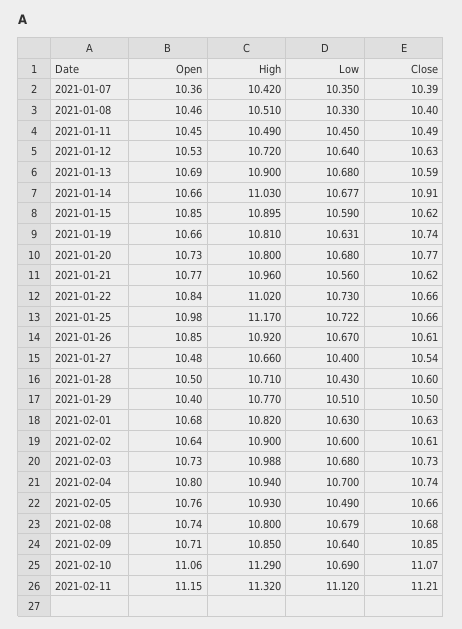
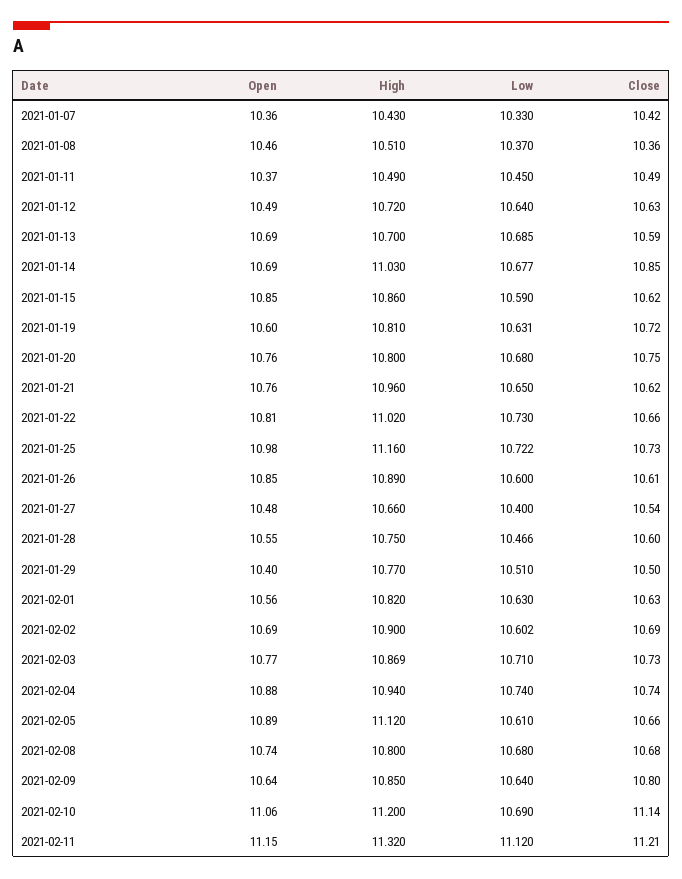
  {
    "Open": {
      "2021-01-07": 10.36,
      "2021-01-08": 10.46,
-     "2021-01-11": 10.45,
+     "2021-01-11": 10.37,
-     "2021-01-12": 10.53,
+     "2021-01-12": 10.49,
      "2021-01-13": 10.69,
-     "2021-01-14": 10.66,
+     "2021-01-14": 10.69,
      "2021-01-15": 10.85,
-     "2021-01-19": 10.66,
+     "2021-01-19": 10.6,
-     "2021-01-20": 10.73,
+     "2021-01-20": 10.76,
-     "2021-01-21": 10.77,
+     "2021-01-21": 10.76,
-     "2021-01-22": 10.84,
+     "2021-01-22": 10.81,
      "2021-01-25": 10.98,
      "2021-01-26": 10.85,
      "2021-01-27": 10.48,
-     "2021-01-28": 10.5,
+     "2021-01-28": 10.55,
      "2021-01-29": 10.4,
-     "2021-02-01": 10.68,
+     "2021-02-01": 10.56,
-     "2021-02-02": 10.64,
+     "2021-02-02": 10.69,
-     "2021-02-03": 10.73,
+     "2021-02-03": 10.77,
-     "2021-02-04": 10.8,
+     "2021-02-04": 10.88,
-     "2021-02-05": 10.76,
+     "2021-02-05": 10.89,
      "2021-02-08": 10.74,
-     "2021-02-09": 10.71,
+     "2021-02-09": 10.64,
      "2021-02-10": 11.06,
      "2021-02-11": 11.15
    },
    "High": {
-     "2021-01-07": 10.42,
+     "2021-01-07": 10.43,
      "2021-01-08": 10.51,
      "2021-01-11": 10.49,
      "2021-01-12": 10.72,
-     "2021-01-13": 10.9,
+     "2021-01-13": 10.7,
      "2021-01-14": 11.03,
-     "2021-01-15": 10.895,
+     "2021-01-15": 10.86,
      "2021-01-19": 10.81,
      "2021-01-20": 10.8,
      "2021-01-21": 10.96,
      "2021-01-22": 11.02,
-     "2021-01-25": 11.17,
+     "2021-01-25": 11.16,
-     "2021-01-26": 10.92,
+     "2021-01-26": 10.89,
      "2021-01-27": 10.66,
-     "2021-01-28": 10.71,
+     "2021-01-28": 10.75,
      "2021-01-29": 10.77,
      "2021-02-01": 10.82,
      "2021-02-02": 10.9,
-     "2021-02-03": 10.988,
+     "2021-02-03": 10.869,
      "2021-02-04": 10.94,
-     "2021-02-05": 10.93,
+     "2021-02-05": 11.12,
      "2021-02-08": 10.8,
      "2021-02-09": 10.85,
-     "2021-02-10": 11.29,
+     "2021-02-10": 11.2,
      "2021-02-11": 11.32
    },
    "Low": {
-     "2021-01-07": 10.35,
+     "2021-01-07": 10.33,
-     "2021-01-08": 10.33,
+     "2021-01-08": 10.37,
      "2021-01-11": 10.45,
      "2021-01-12": 10.64,
-     "2021-01-13": 10.68,
+     "2021-01-13": 10.685,
      "2021-01-14": 10.677,
      "2021-01-15": 10.59,
      "2021-01-19": 10.631,
      "2021-01-20": 10.68,
-     "2021-01-21": 10.56,
+     "2021-01-21": 10.65,
      "2021-01-22": 10.73,
      "2021-01-25": 10.722,
-     "2021-01-26": 10.67,
+     "2021-01-26": 10.6,
      "2021-01-27": 10.4,
-     "2021-01-28": 10.43,
+     "2021-01-28": 10.466,
      "2021-01-29": 10.51,
      "2021-02-01": 10.63,
-     "2021-02-02": 10.6,
+     "2021-02-02": 10.602,
-     "2021-02-03": 10.68,
+     "2021-02-03": 10.71,
-     "2021-02-04": 10.7,
+     "2021-02-04": 10.74,
-     "2021-02-05": 10.49,
+     "2021-02-05": 10.61,
-     "2021-02-08": 10.679,
+     "2021-02-08": 10.68,
      "2021-02-09": 10.64,
      "2021-02-10": 10.69,
      "2021-02-11": 11.12
    },
    "Close": {
-     "2021-01-07": 10.39,
+     "2021-01-07": 10.42,
-     "2021-01-08": 10.4,
+     "2021-01-08": 10.36,
      "2021-01-11": 10.49,
      "2021-01-12": 10.63,
      "2021-01-13": 10.59,
-     "2021-01-14": 10.91,
+     "2021-01-14": 10.85,
      "2021-01-15": 10.62,
-     "2021-01-19": 10.74,
+     "2021-01-19": 10.72,
-     "2021-01-20": 10.77,
+     "2021-01-20": 10.75,
      "2021-01-21": 10.62,
      "2021-01-22": 10.66,
-     "2021-01-25": 10.66,
+     "2021-01-25": 10.73,
      "2021-01-26": 10.61,
      "2021-01-27": 10.54,
      "2021-01-28": 10.6,
      "2021-01-29": 10.5,
      "2021-02-01": 10.63,
-     "2021-02-02": 10.61,
+     "2021-02-02": 10.69,
      "2021-02-03": 10.73,
      "2021-02-04": 10.74,
      "2021-02-05": 10.66,
      "2021-02-08": 10.68,
-     "2021-02-09": 10.85,
+     "2021-02-09": 10.8,
-     "2021-02-10": 11.07,
+     "2021-02-10": 11.14,
      "2021-02-11": 11.21
    }
  }

